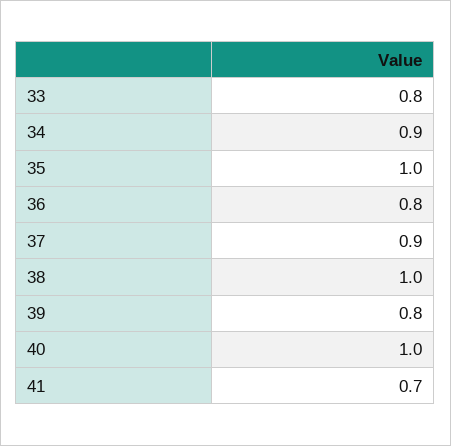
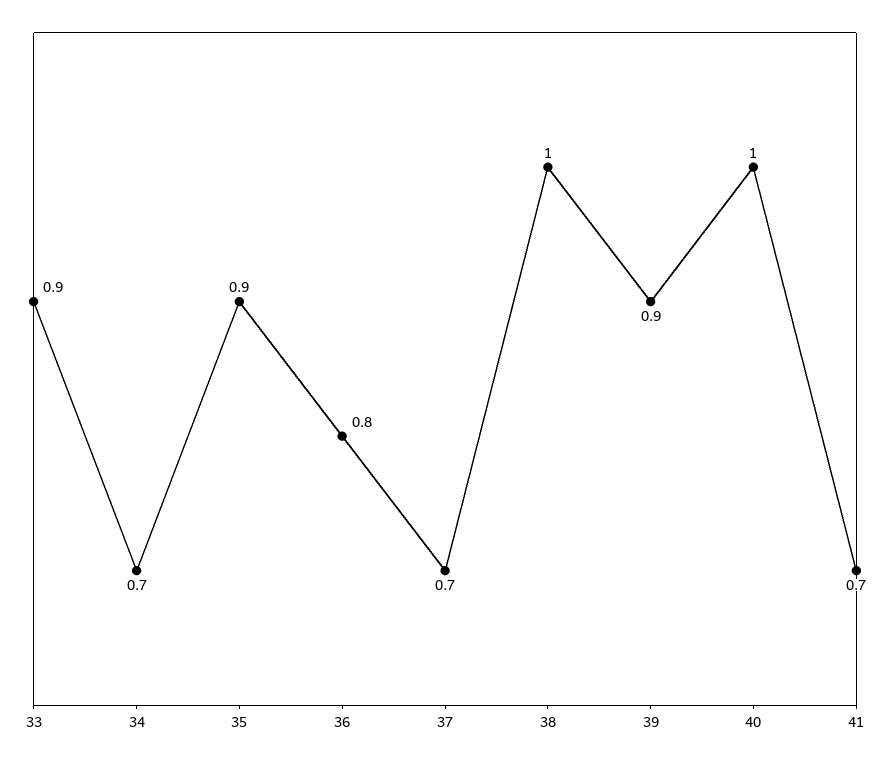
  {
-   "33": 0.8,
+   "33": 0.9,
-   "34": 0.9,
+   "34": 0.7,
-   "35": 1,
+   "35": 0.9,
    "36": 0.8,
-   "37": 0.9,
+   "37": 0.7,
    "38": 1,
-   "39": 0.8,
+   "39": 0.9,
    "40": 1,
    "41": 0.7
  }

